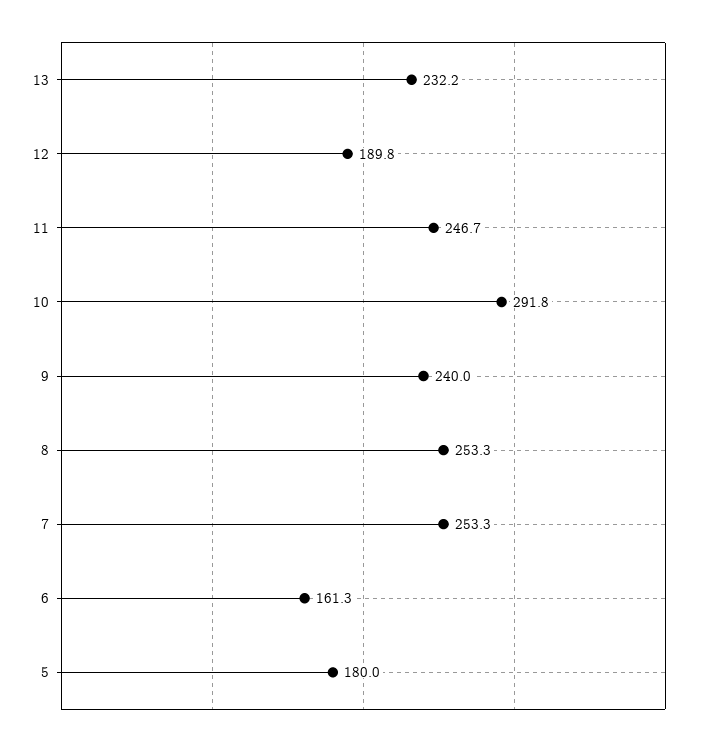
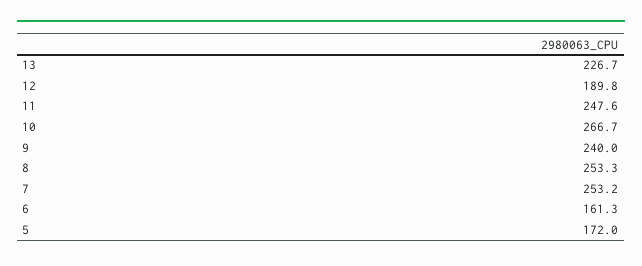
  {
-   "13": 232.2,
+   "13": 226.7,
    "12": 189.8,
-   "11": 246.7,
+   "11": 247.6,
-   "10": 291.8,
+   "10": 266.7,
    "9": 240,
    "8": 253.3,
-   "7": 253.3,
+   "7": 253.2,
    "6": 161.3,
-   "5": 180
+   "5": 172
  }

